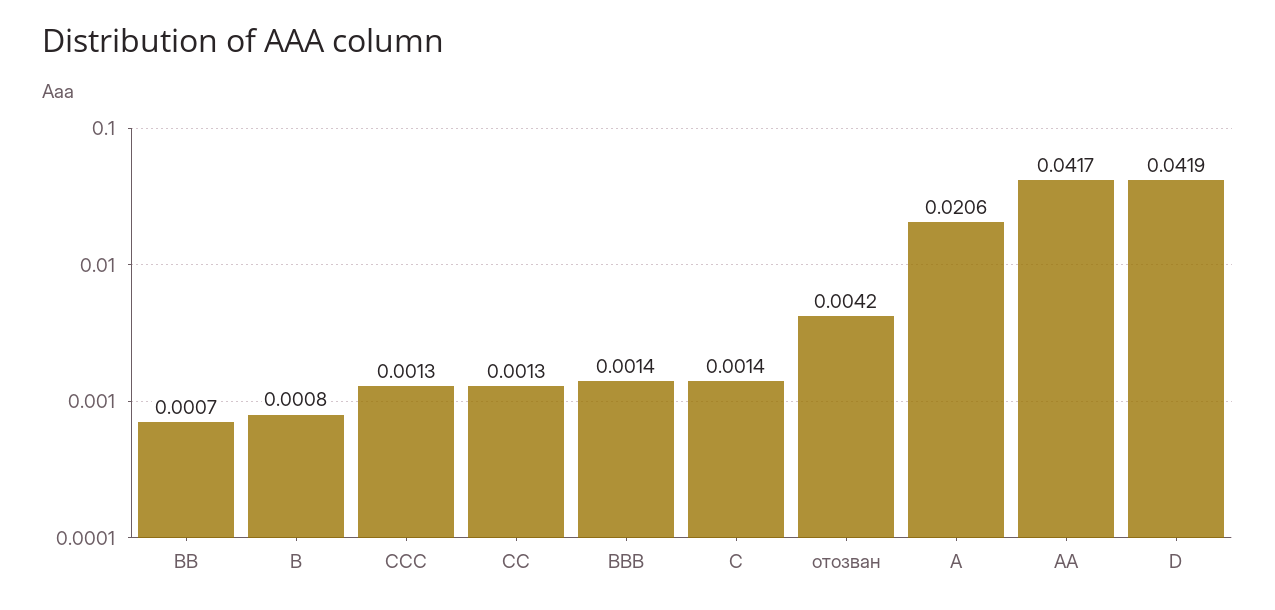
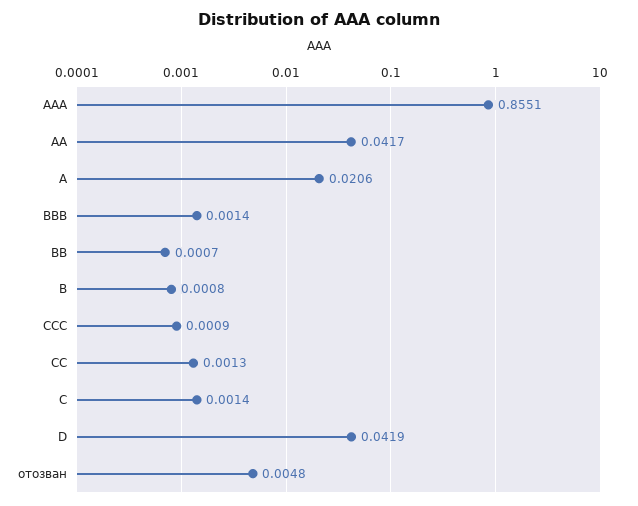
  {
    "BB": 0.0007,
    "B": 0.0008,
-   "CCC": 0.0013,
+   "CCC": 0.0009,
    "CC": 0.0013,
    "BBB": 0.0014,
    "C": 0.0014,
-   "отозван": 0.0042,
+   "отозван": 0.0048,
    "A": 0.0206,
    "AA": 0.0417,
-   "D": 0.0419
+   "D": 0.0419,
+   "AAA": 0.8551
  }

